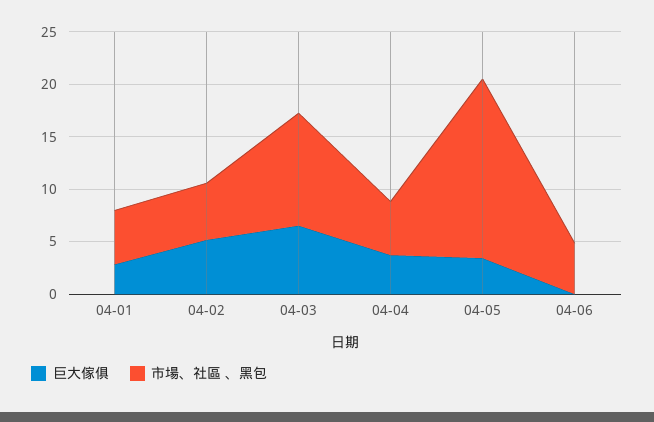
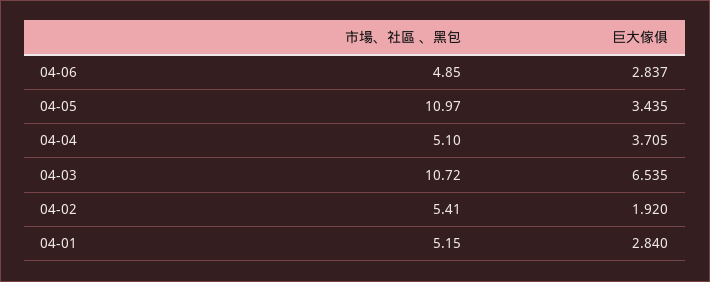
  {
    "巨大傢俱": {
      "04-01": 2.84,
-     "04-02": 5,
+     "04-02": 1.92,
      "04-03": 6.535,
      "04-04": 3.705,
      "04-05": 3.435,
-     "04-06": 0
+     "04-06": 2.837
    },
    "市場、社區 、黑包": {
      "04-01": 5.15,
      "04-02": 5.41,
      "04-03": 10.72,
      "04-04": 5.1,
-     "04-05": 17,
+     "04-05": 10.97,
      "04-06": 4.85
    }
  }

